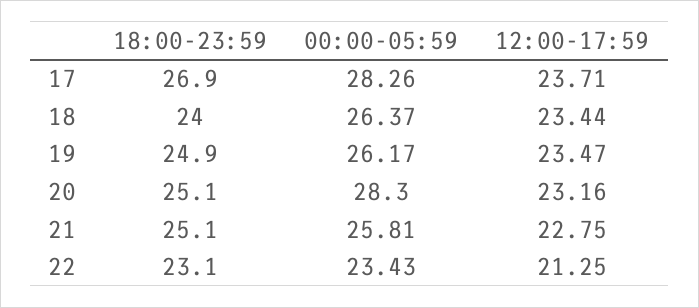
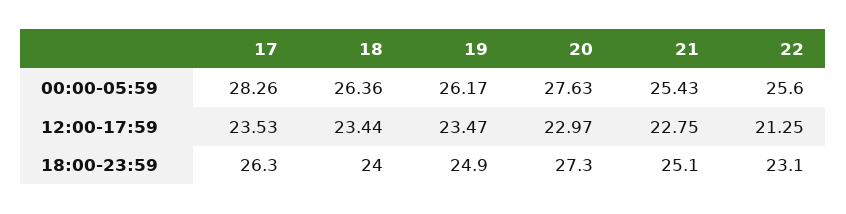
  {
    "18:00-23:59": {
-     "17": 26.9,
+     "17": 26.3,
      "18": 24,
      "19": 24.9,
-     "20": 25.1,
+     "20": 27.3,
      "21": 25.1,
      "22": 23.1
    },
    "00:00-05:59": {
      "17": 28.26,
-     "18": 26.37,
+     "18": 26.36,
      "19": 26.17,
-     "20": 28.3,
+     "20": 27.63,
-     "21": 25.81,
+     "21": 25.43,
-     "22": 23.43
+     "22": 25.6
    },
    "12:00-17:59": {
-     "17": 23.71,
+     "17": 23.53,
      "18": 23.44,
      "19": 23.47,
-     "20": 23.16,
+     "20": 22.97,
      "21": 22.75,
      "22": 21.25
    }
  }

